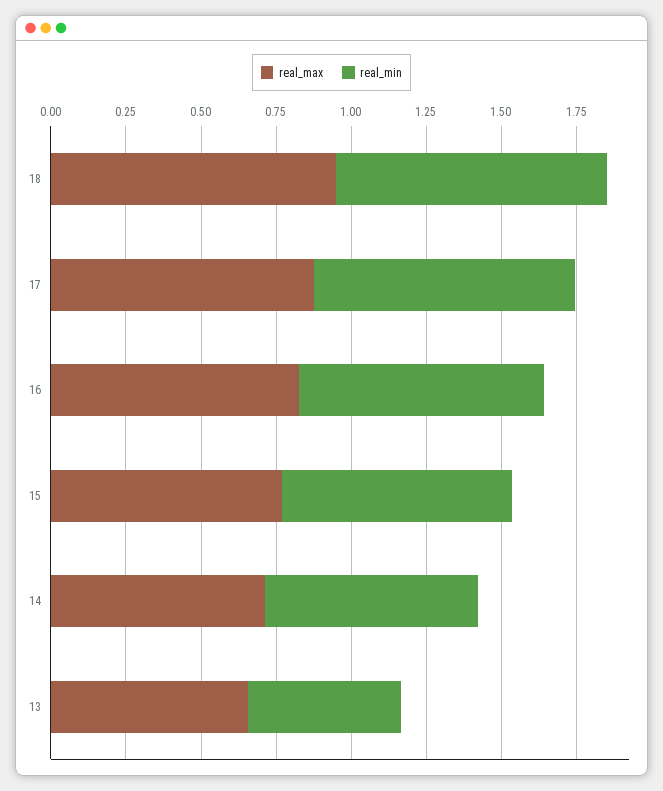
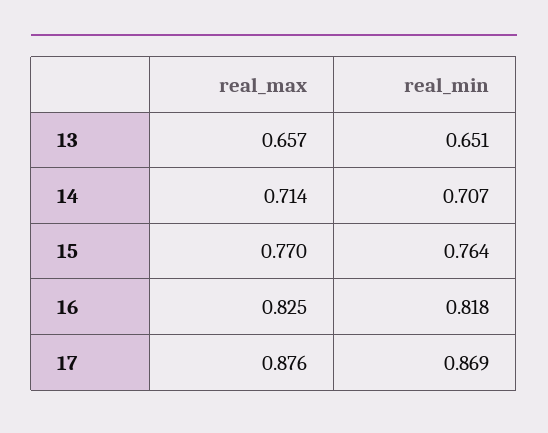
  {
    "real_max": {
-     "18": 0.95,
      "17": 0.876,
      "16": 0.825,
      "15": 0.77,
      "14": 0.714,
      "13": 0.657
    },
    "real_min": {
-     "18": 0.9,
      "17": 0.869,
      "16": 0.818,
      "15": 0.764,
      "14": 0.707,
-     "13": 0.5
+     "13": 0.651
    }
  }

